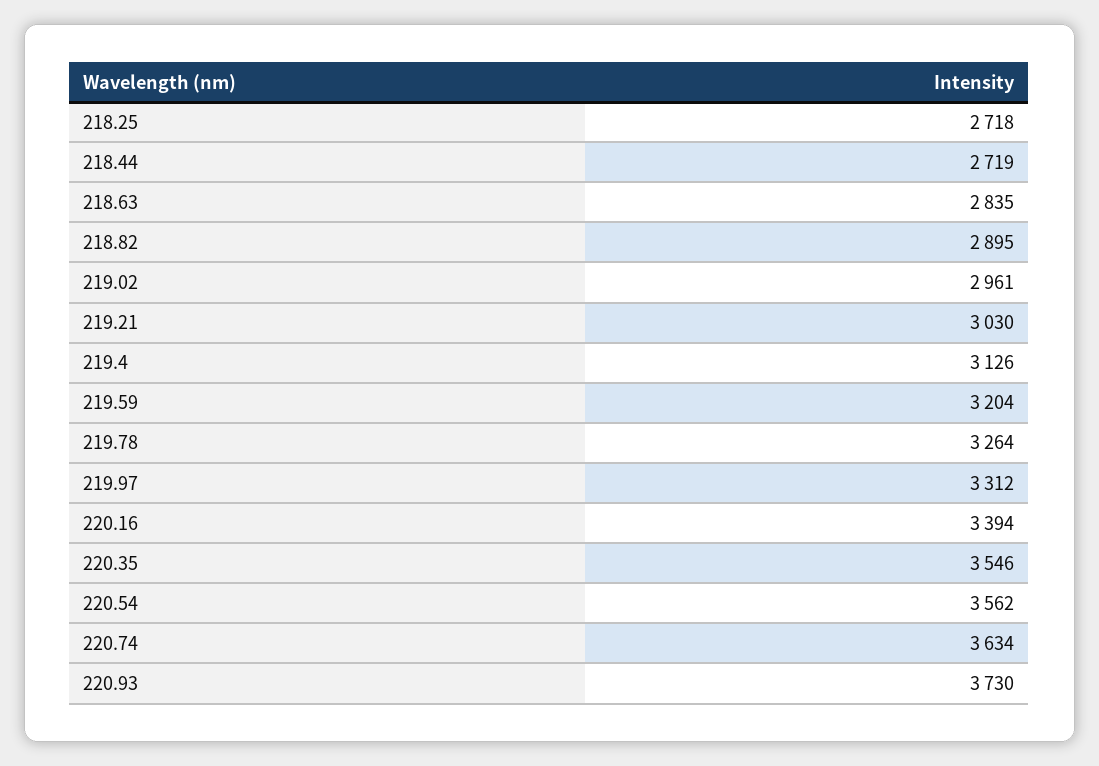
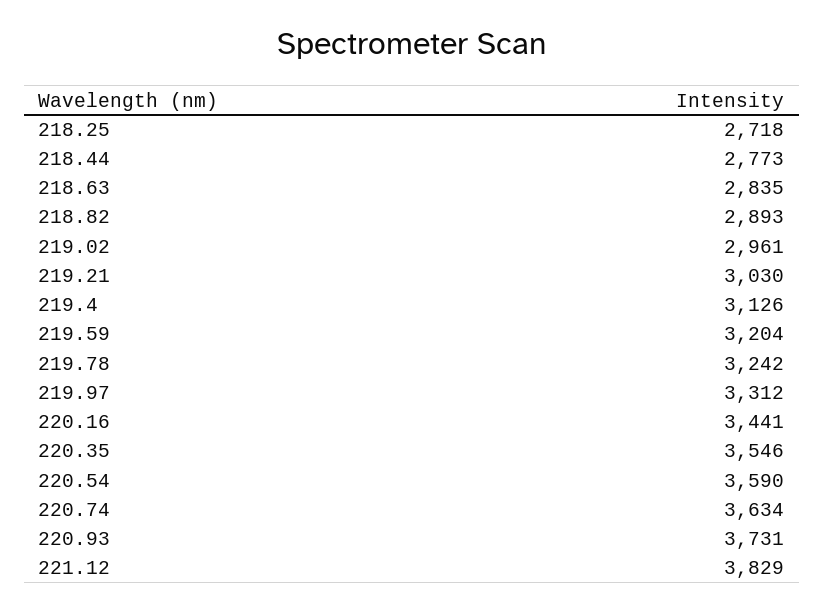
  {
    "218.25": 2718,
-   "218.44": 2719,
+   "218.44": 2773,
    "218.63": 2835,
-   "218.82": 2895,
+   "218.82": 2893,
    "219.02": 2961,
    "219.21": 3030,
    "219.4": 3126,
    "219.59": 3204,
-   "219.78": 3264,
+   "219.78": 3242,
    "219.97": 3312,
-   "220.16": 3394,
+   "220.16": 3441,
    "220.35": 3546,
-   "220.54": 3562,
+   "220.54": 3590,
    "220.74": 3634,
-   "220.93": 3730
+   "220.93": 3731,
+   "221.12": 3829
  }

